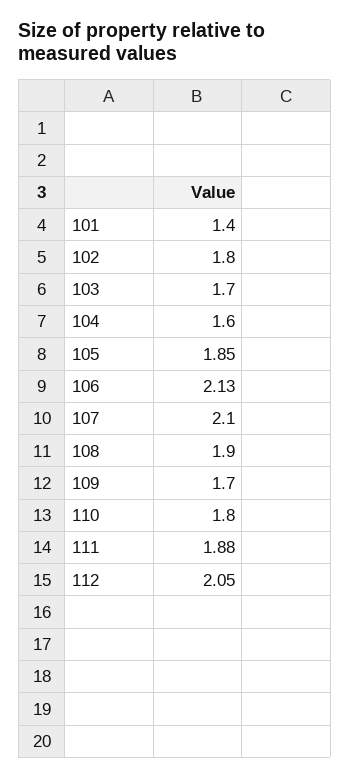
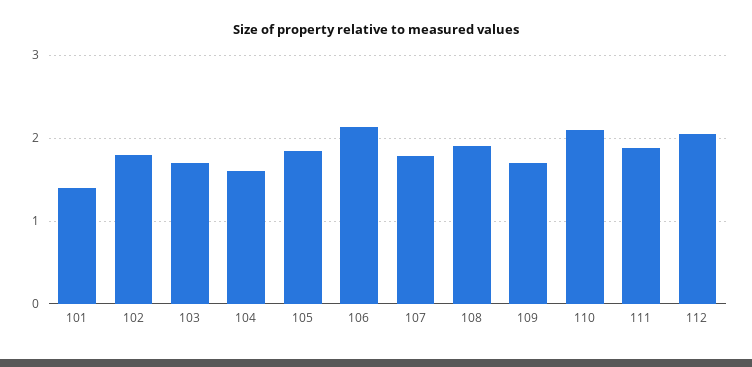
  {
    "101": 1.4,
    "102": 1.8,
    "103": 1.7,
    "104": 1.6,
    "105": 1.85,
    "106": 2.13,
-   "107": 2.1,
+   "107": 1.8,
    "108": 1.9,
    "109": 1.7,
-   "110": 1.8,
+   "110": 2.1,
    "111": 1.88,
    "112": 2.05
  }

